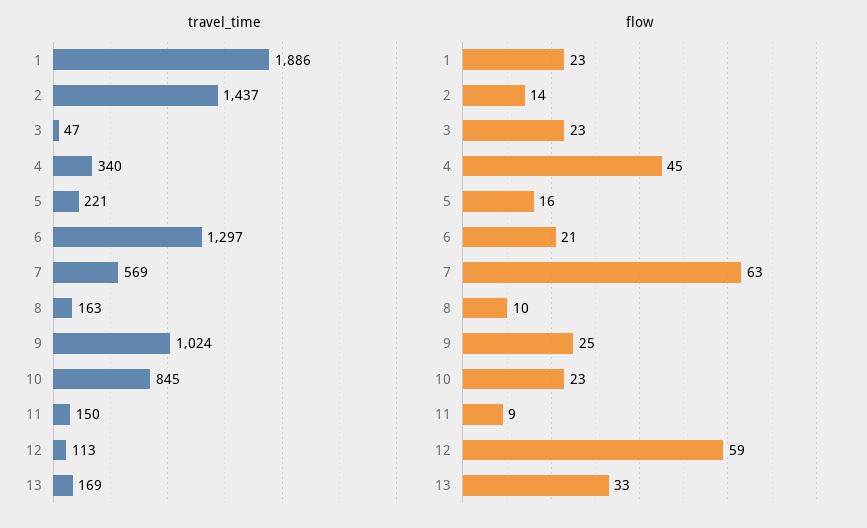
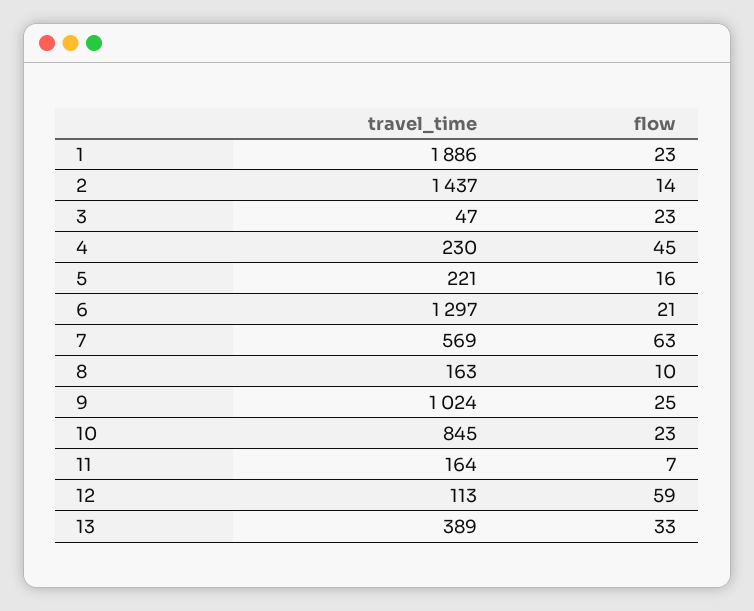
  {
    "travel_time": {
      "1": 1886,
      "2": 1437,
      "3": 47,
-     "4": 340,
+     "4": 230,
      "5": 221,
      "6": 1297,
      "7": 569,
      "8": 163,
      "9": 1024,
      "10": 845,
-     "11": 150,
+     "11": 164,
      "12": 113,
-     "13": 169
+     "13": 389
    },
    "flow": {
      "1": 23,
      "2": 14,
      "3": 23,
      "4": 45,
      "5": 16,
      "6": 21,
      "7": 63,
      "8": 10,
      "9": 25,
      "10": 23,
-     "11": 9,
+     "11": 7,
      "12": 59,
      "13": 33
    }
  }

